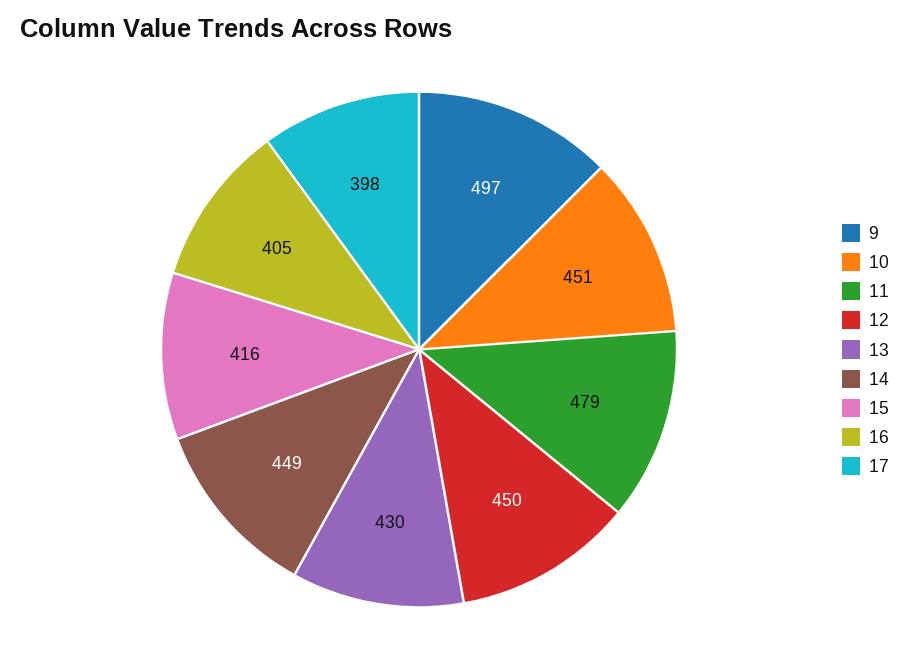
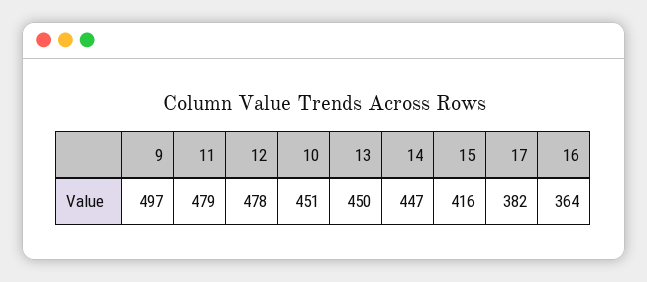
  {
    "9": 497,
    "10": 451,
    "11": 479,
-   "12": 450,
+   "12": 478,
-   "13": 430,
+   "13": 450,
-   "14": 449,
+   "14": 447,
    "15": 416,
-   "16": 405,
+   "16": 364,
-   "17": 398
+   "17": 382
  }

